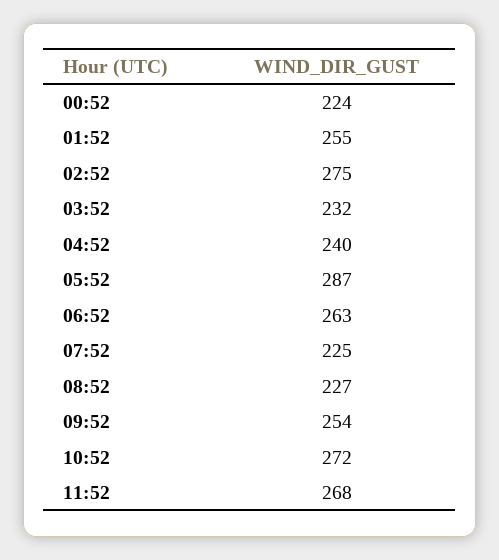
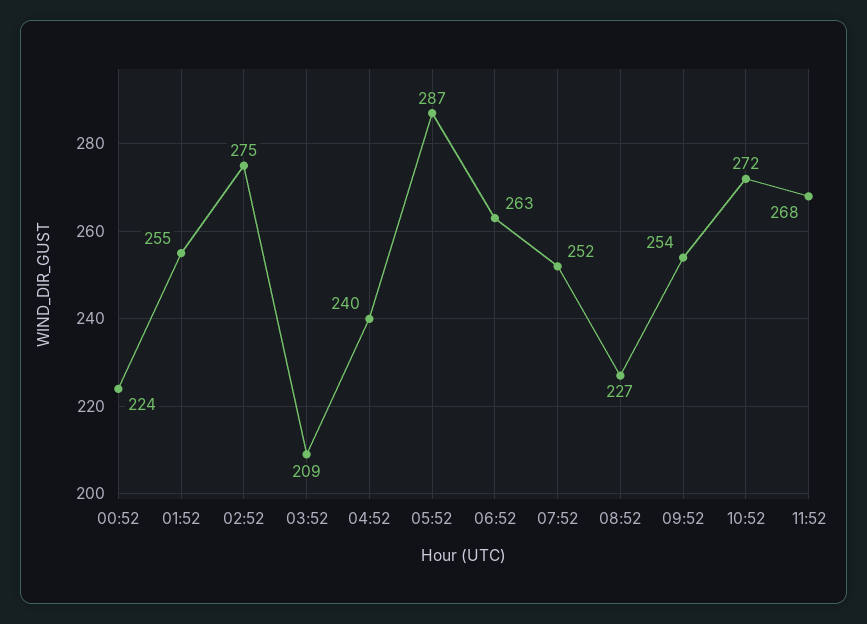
  {
    "00:52": 224,
    "01:52": 255,
    "02:52": 275,
-   "03:52": 232,
+   "03:52": 209,
    "04:52": 240,
    "05:52": 287,
    "06:52": 263,
-   "07:52": 225,
+   "07:52": 252,
    "08:52": 227,
    "09:52": 254,
    "10:52": 272,
    "11:52": 268
  }

